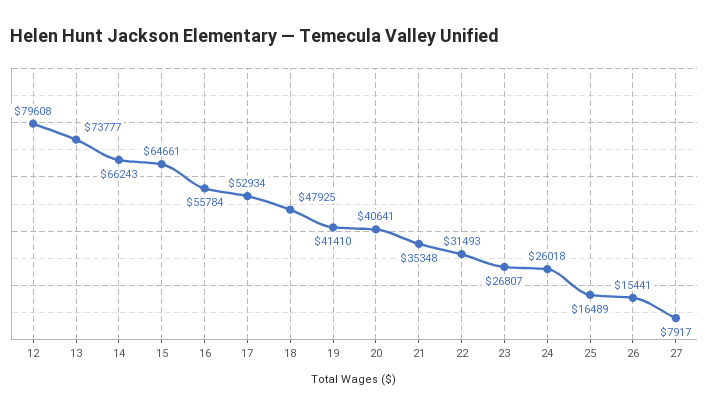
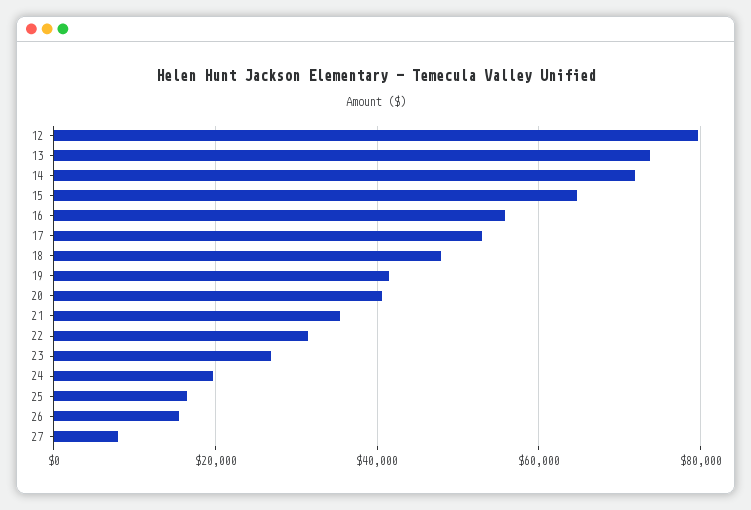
  {
    "12": 79608,
    "13": 73777,
-   "14": 66243,
+   "14": 72000,
    "15": 64661,
    "16": 55784,
    "17": 52934,
    "18": 47925,
    "19": 41410,
    "20": 40641,
    "21": 35348,
    "22": 31493,
    "23": 26807,
-   "24": 26018,
+   "24": 20000,
    "25": 16489,
    "26": 15441,
    "27": 7917
  }

